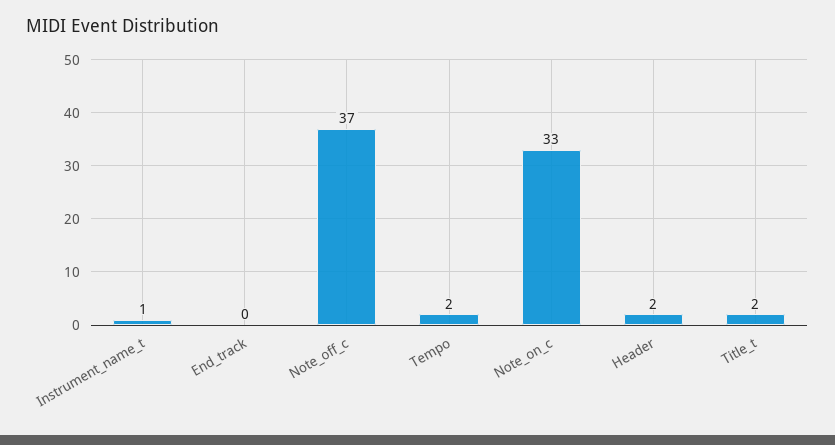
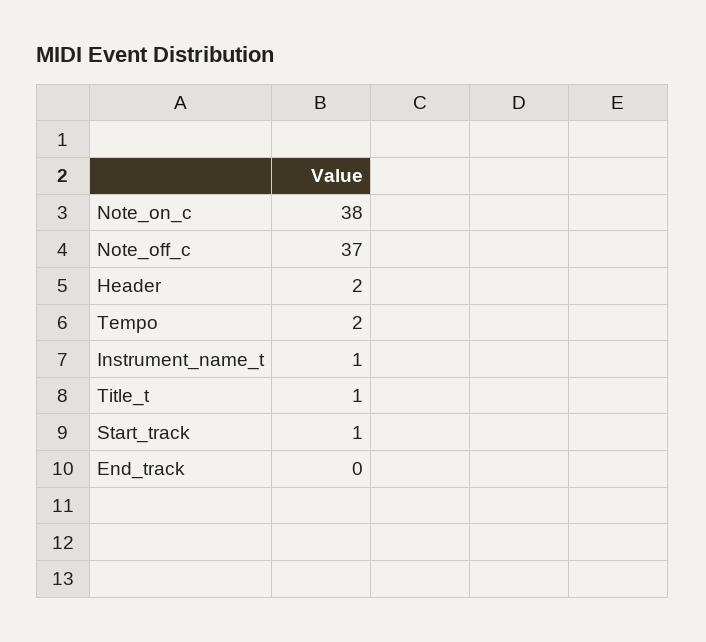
  {
    "Instrument_name_t": 1,
    "End_track": 0,
    "Note_off_c": 37,
    "Tempo": 2,
-   "Note_on_c": 33,
+   "Note_on_c": 38,
    "Header": 2,
-   "Title_t": 2
+   "Title_t": 1,
+   "Start_track": 1
  }

